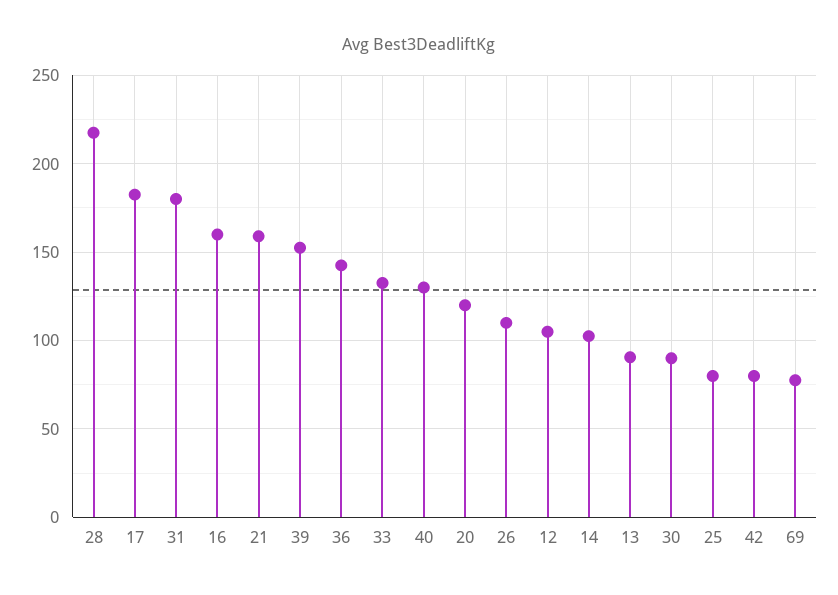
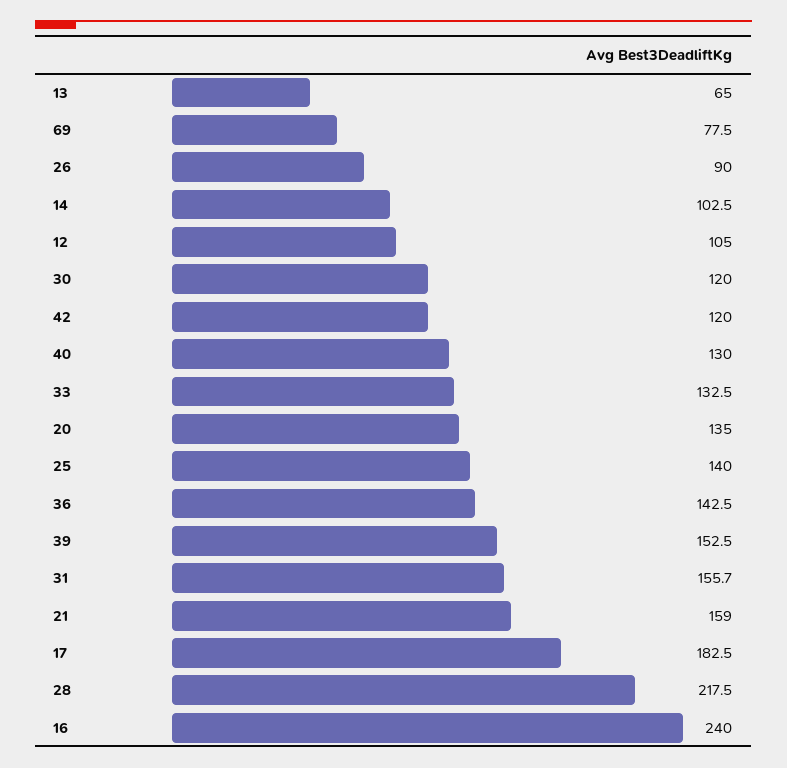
  {
    "28": 217.5,
    "17": 182.5,
-   "31": 180,
+   "31": 155.7,
-   "16": 160,
+   "16": 240,
    "21": 159,
    "39": 152.5,
    "36": 142.5,
    "33": 132.5,
    "40": 130,
-   "20": 120,
+   "20": 135,
-   "26": 110,
+   "26": 90,
    "12": 105,
    "14": 102.5,
-   "13": 90,
+   "13": 65,
-   "30": 90,
+   "30": 120,
-   "25": 80,
+   "25": 140,
-   "42": 80,
+   "42": 120,
    "69": 77.5
  }

